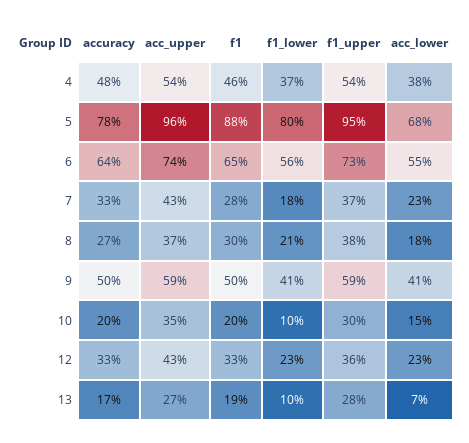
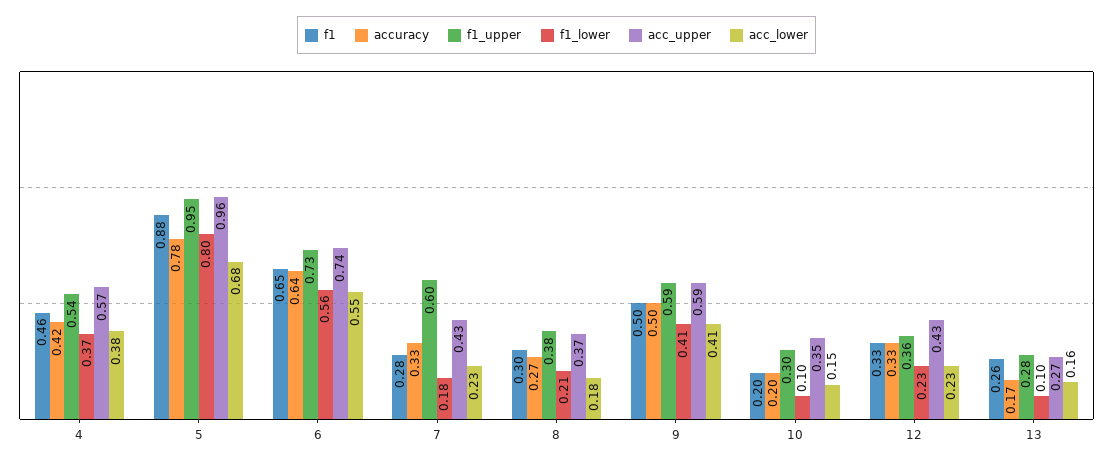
  {
    "accuracy": {
-     "4": 0.48,
+     "4": 0.42,
      "5": 0.78,
      "6": 0.64,
      "7": 0.33,
      "8": 0.27,
      "9": 0.5,
      "10": 0.2,
      "12": 0.33,
      "13": 0.17
    },
    "acc_upper": {
-     "4": 0.54,
+     "4": 0.57,
      "5": 0.96,
      "6": 0.74,
      "7": 0.43,
      "8": 0.37,
      "9": 0.59,
      "10": 0.35,
      "12": 0.43,
      "13": 0.27
    },
    "f1": {
      "4": 0.46,
      "5": 0.88,
      "6": 0.65,
      "7": 0.28,
      "8": 0.3,
      "9": 0.5,
      "10": 0.2,
      "12": 0.33,
-     "13": 0.19
+     "13": 0.26
    },
    "f1_lower": {
      "4": 0.37,
      "5": 0.8,
      "6": 0.56,
      "7": 0.18,
      "8": 0.21,
      "9": 0.41,
      "10": 0.1,
      "12": 0.23,
      "13": 0.1
    },
    "f1_upper": {
      "4": 0.54,
      "5": 0.95,
      "6": 0.73,
-     "7": 0.37,
+     "7": 0.6,
      "8": 0.38,
      "9": 0.59,
      "10": 0.3,
      "12": 0.36,
      "13": 0.28
    },
    "acc_lower": {
      "4": 0.38,
      "5": 0.68,
      "6": 0.55,
      "7": 0.23,
      "8": 0.18,
      "9": 0.41,
      "10": 0.15,
      "12": 0.23,
-     "13": 0.07
+     "13": 0.16
    }
  }

